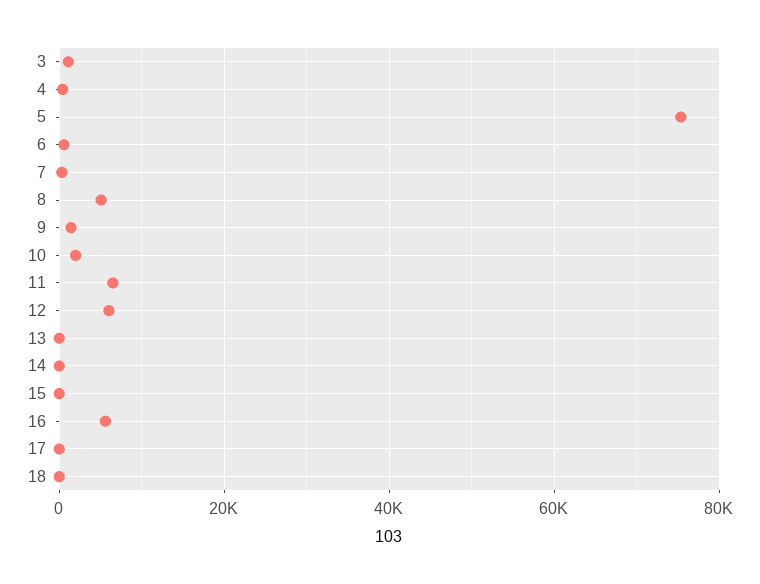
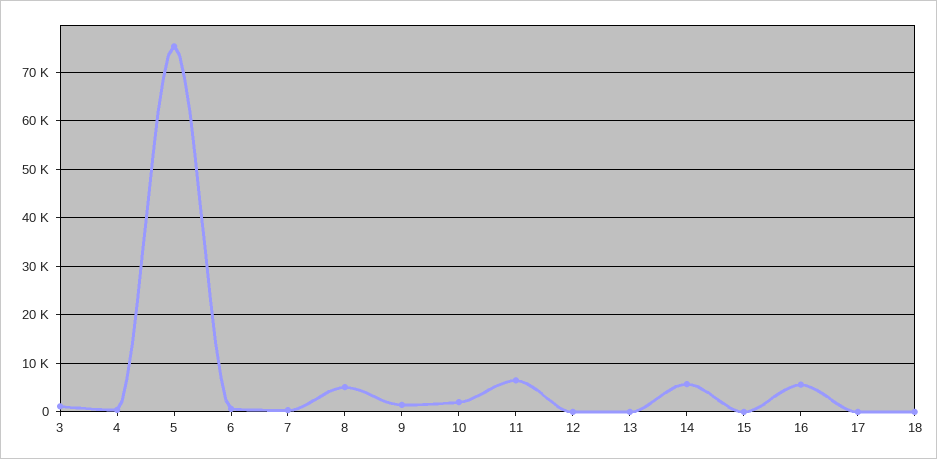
  {
    "3": 2000,
    "4": 0,
    "5": 76000,
    "6": 0,
    "7": 0,
    "8": 6000,
    "9": 2000,
    "10": 2000,
    "11": 6000,
-   "12": 6000,
+   "12": 0,
    "13": 0,
-   "14": 0,
+   "14": 6000,
    "15": 0,
    "16": 6000,
    "17": 0,
    "18": 0
  }

